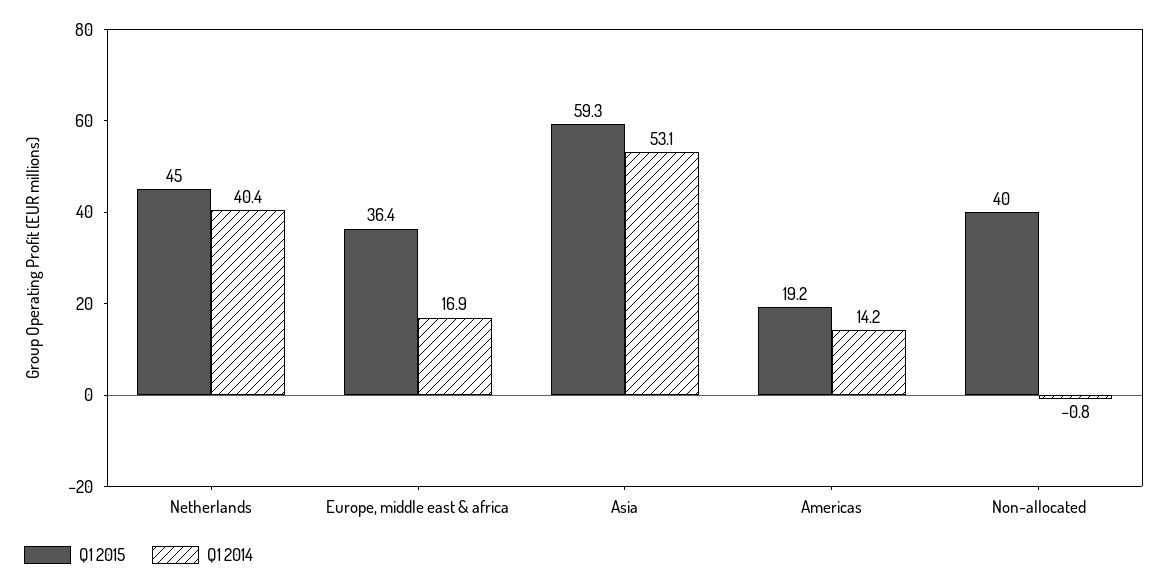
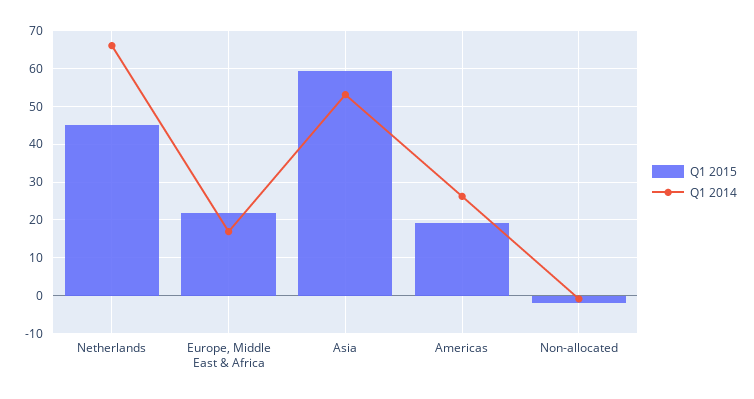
  {
    "Q1 2015": {
      "Netherlands": 45,
-     "Europe, middle east & africa": 36.4,
+     "Europe, middle east & africa": 22,
      "Asia": 59.3,
      "Americas": 19.2,
-     "Non-allocated": 40
+     "Non-allocated": -2
    },
    "Q1 2014": {
-     "Netherlands": 40.4,
+     "Netherlands": 66,
      "Europe, middle east & africa": 16.9,
      "Asia": 53.1,
-     "Americas": 14.2,
+     "Americas": 26,
      "Non-allocated": -0.8
    }
  }

